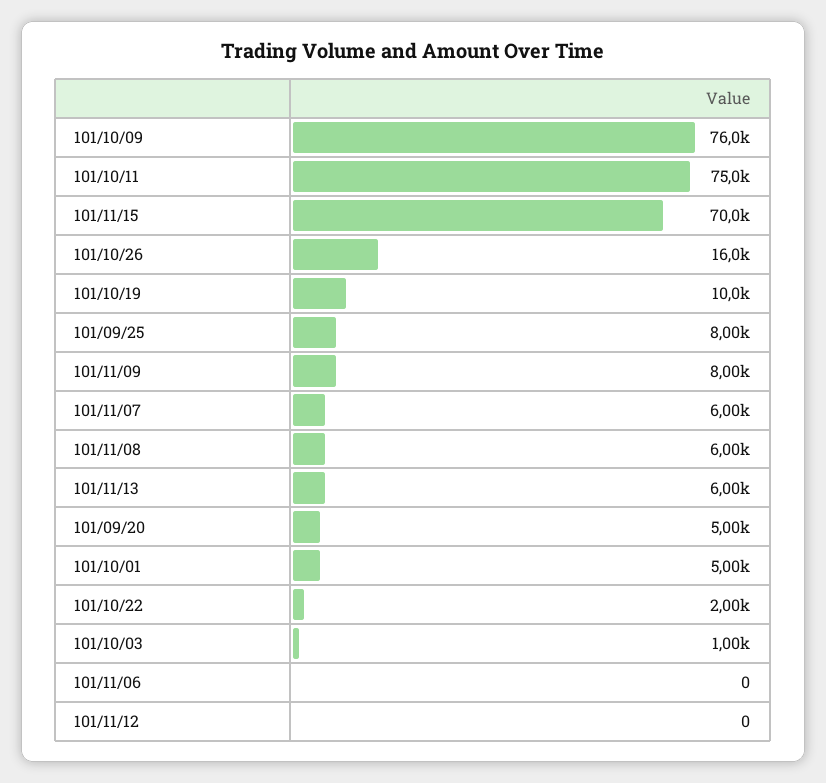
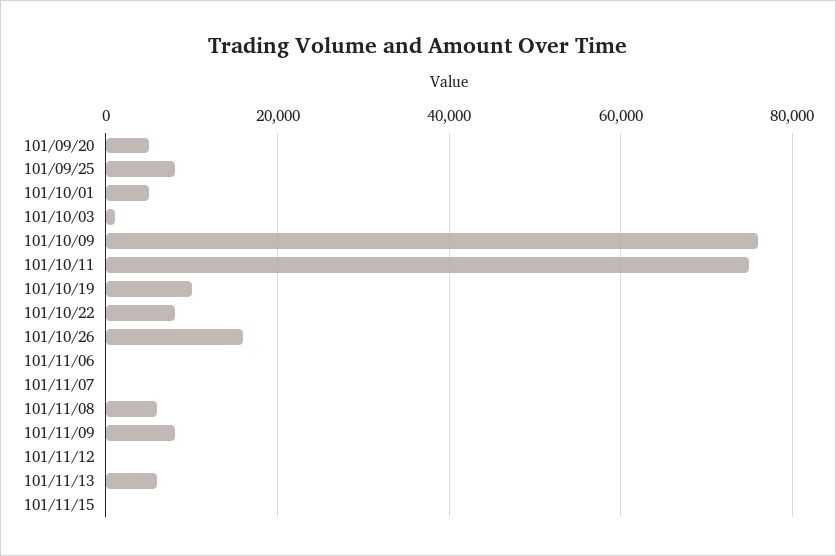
  {
    "101/10/09": 76000,
    "101/10/11": 75000,
-   "101/11/15": 70000,
+   "101/11/15": 0,
    "101/10/26": 16000,
    "101/10/19": 10000,
    "101/09/25": 8000,
    "101/11/09": 8000,
-   "101/11/07": 6000,
+   "101/11/07": 0,
    "101/11/08": 6000,
    "101/11/13": 6000,
    "101/09/20": 5000,
    "101/10/01": 5000,
-   "101/10/22": 2000,
+   "101/10/22": 8000,
    "101/10/03": 1000,
    "101/11/06": 0,
    "101/11/12": 0
  }

